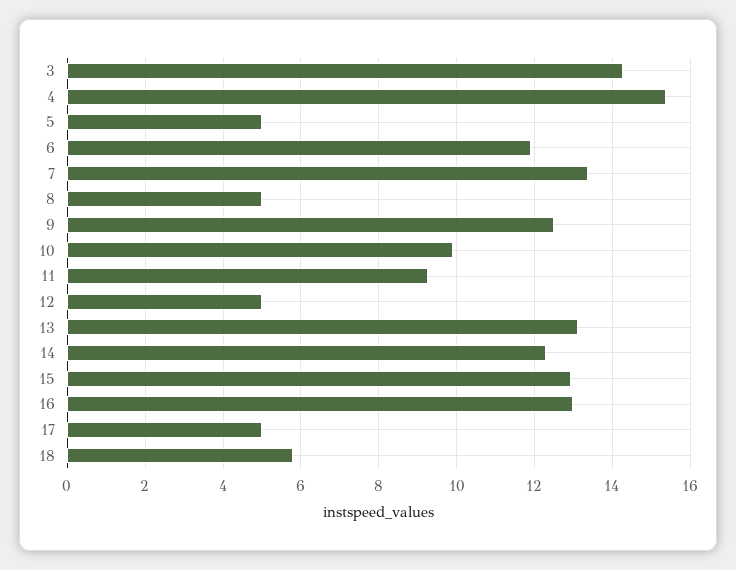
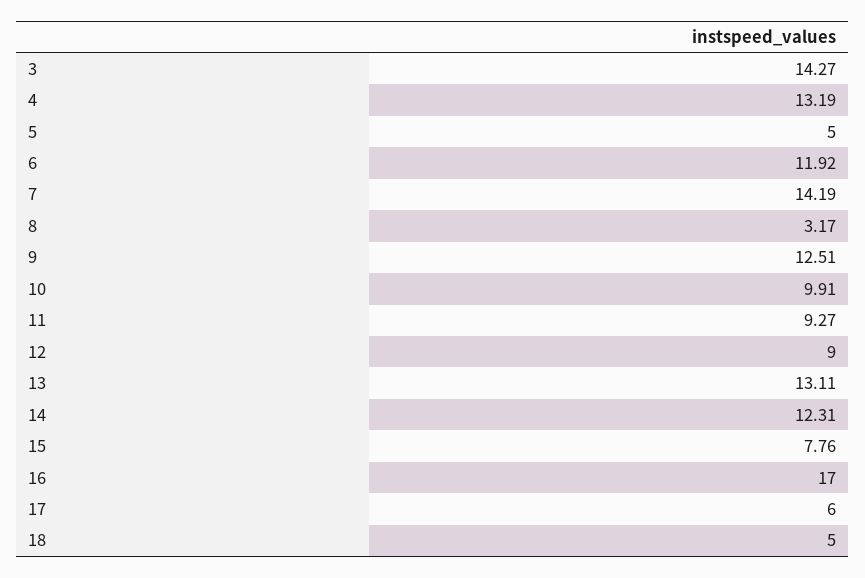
  {
    "3": 14.27,
-   "4": 15.4,
+   "4": 13.19,
    "5": 5,
    "6": 11.92,
-   "7": 13.4,
+   "7": 14.19,
-   "8": 5,
+   "8": 3.17,
    "9": 12.51,
    "10": 9.91,
    "11": 9.27,
-   "12": 5,
+   "12": 9,
    "13": 13.11,
    "14": 12.31,
-   "15": 13,
+   "15": 7.76,
-   "16": 13,
+   "16": 17,
-   "17": 5,
+   "17": 6,
-   "18": 5.8
+   "18": 5
  }

